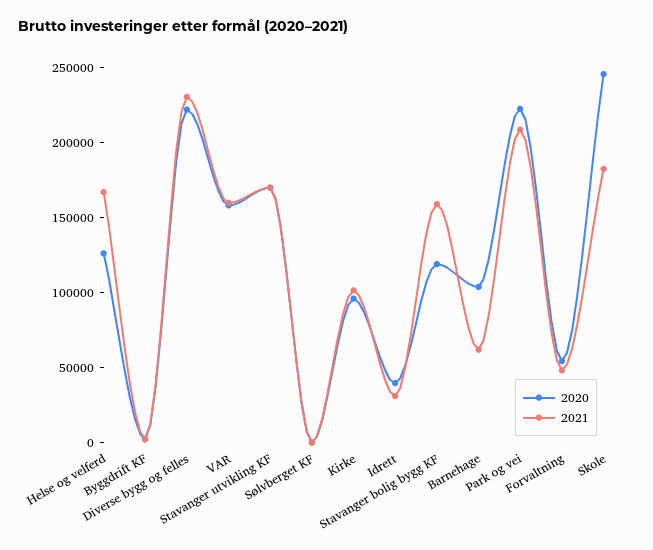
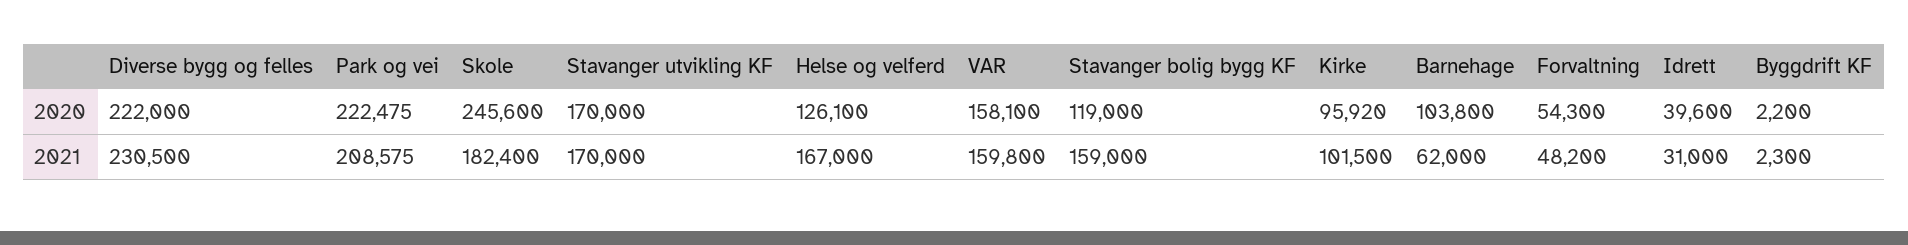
  {
    "2020": {
      "Helse og velferd": 126100,
      "Byggdrift KF": 2200,
      "Diverse bygg og felles": 222000,
      "VAR": 158100,
      "Stavanger utvikling KF": 170000,
-     "Sølvberget KF": 0,
      "Kirke": 95920,
      "Idrett": 39600,
      "Stavanger bolig bygg KF": 119000,
      "Barnehage": 103800,
      "Park og vei": 222475,
      "Forvaltning": 54300,
      "Skole": 245600
    },
    "2021": {
      "Helse og velferd": 167000,
      "Byggdrift KF": 2300,
      "Diverse bygg og felles": 230500,
      "VAR": 159800,
      "Stavanger utvikling KF": 170000,
-     "Sølvberget KF": 0,
      "Kirke": 101500,
      "Idrett": 31000,
      "Stavanger bolig bygg KF": 159000,
      "Barnehage": 62000,
      "Park og vei": 208575,
      "Forvaltning": 48200,
      "Skole": 182400
    }
  }

